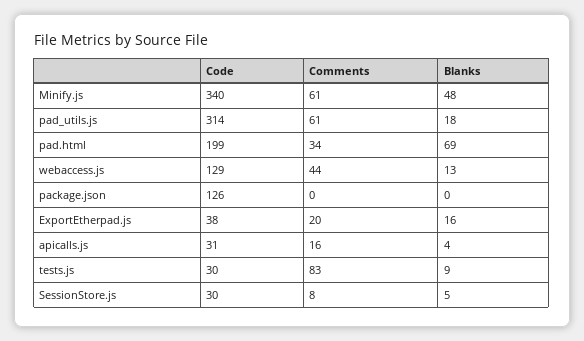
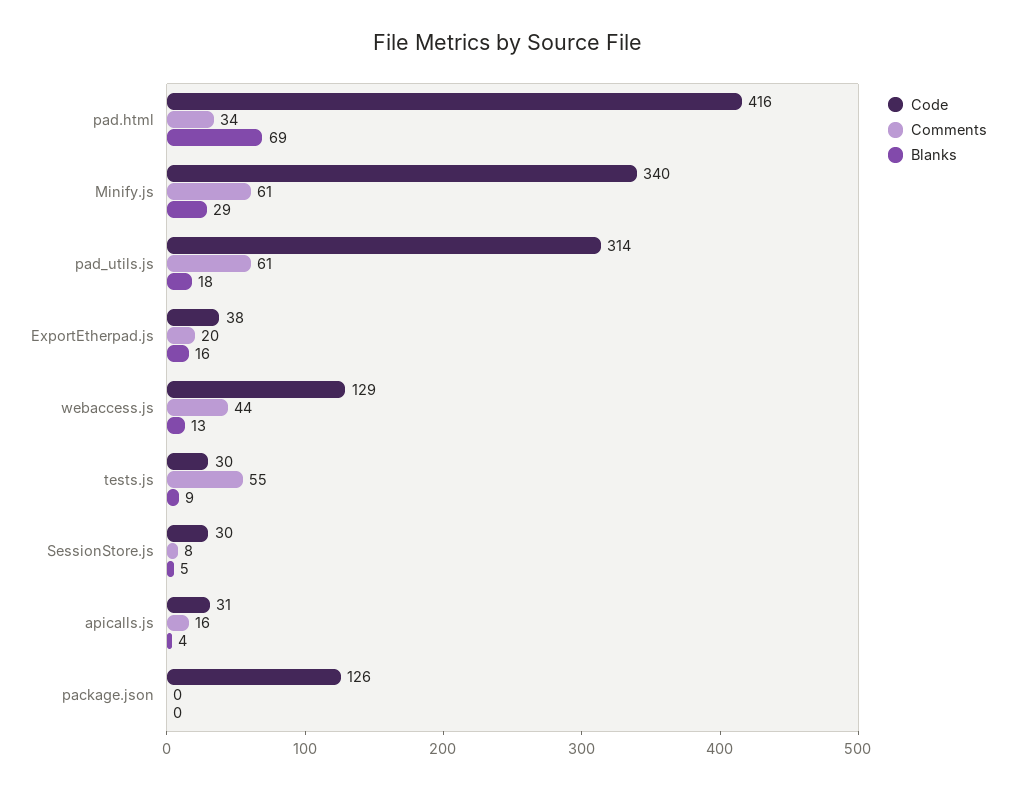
  {
    "Code": {
      "Minify.js": 340,
      "pad_utils.js": 314,
-     "pad.html": 199,
+     "pad.html": 416,
      "webaccess.js": 129,
      "package.json": 126,
      "ExportEtherpad.js": 38,
      "apicalls.js": 31,
      "tests.js": 30,
      "SessionStore.js": 30
    },
    "Comments": {
      "Minify.js": 61,
      "pad_utils.js": 61,
      "pad.html": 34,
      "webaccess.js": 44,
      "package.json": 0,
      "ExportEtherpad.js": 20,
      "apicalls.js": 16,
-     "tests.js": 83,
+     "tests.js": 55,
      "SessionStore.js": 8
    },
    "Blanks": {
-     "Minify.js": 48,
+     "Minify.js": 29,
      "pad_utils.js": 18,
      "pad.html": 69,
      "webaccess.js": 13,
      "package.json": 0,
      "ExportEtherpad.js": 16,
      "apicalls.js": 4,
      "tests.js": 9,
      "SessionStore.js": 5
    }
  }

